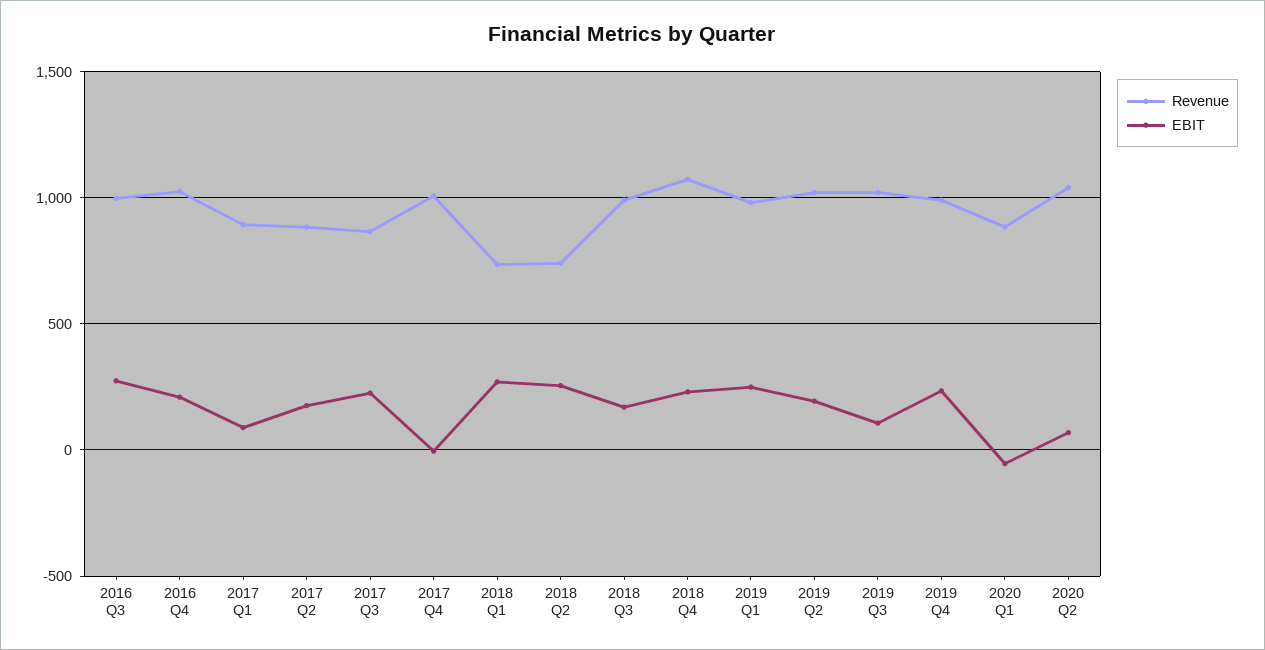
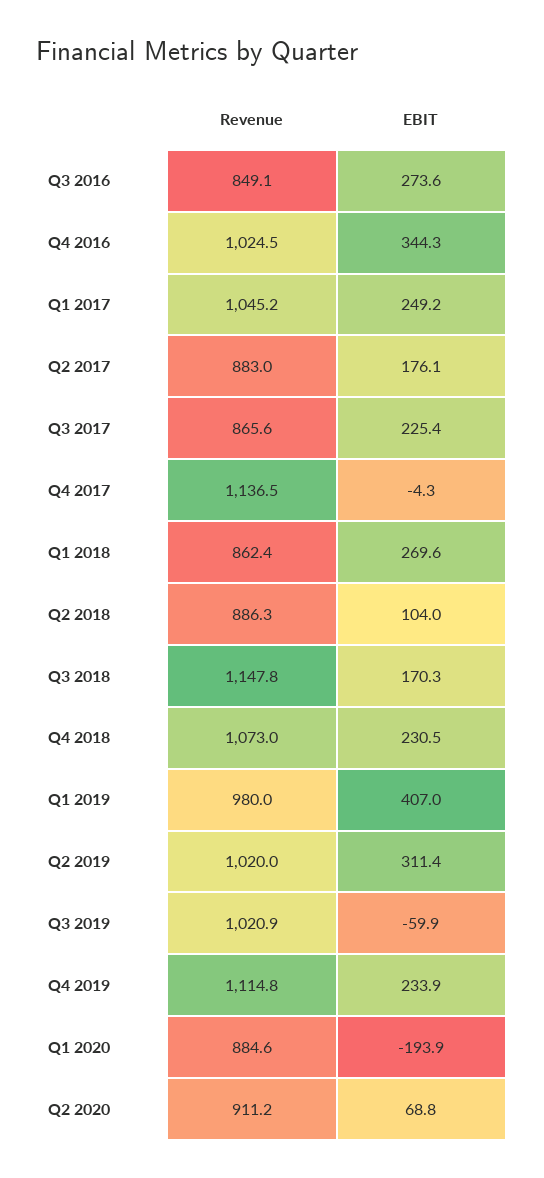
  {
    "Revenue": {
-     "2016 Q3": 1000,
+     "2016 Q3": 849.1,
      "2016 Q4": 1024.5,
-     "2017 Q1": 900,
+     "2017 Q1": 1045.2,
      "2017 Q2": 883,
      "2017 Q3": 865.6,
-     "2017 Q4": 1000,
+     "2017 Q4": 1136.5,
-     "2018 Q1": 750,
+     "2018 Q1": 862.4,
-     "2018 Q2": 750,
+     "2018 Q2": 886.3,
-     "2018 Q3": 1000,
+     "2018 Q3": 1147.8,
      "2018 Q4": 1073,
      "2019 Q1": 980,
      "2019 Q2": 1020,
      "2019 Q3": 1020.9,
-     "2019 Q4": 1000,
+     "2019 Q4": 1114.8,
      "2020 Q1": 884.6,
-     "2020 Q2": 1050
+     "2020 Q2": 911.2
    },
    "EBIT": {
      "2016 Q3": 273.6,
-     "2016 Q4": 200,
+     "2016 Q4": 344.3,
-     "2017 Q1": 100,
+     "2017 Q1": 249.2,
      "2017 Q2": 176.1,
      "2017 Q3": 225.4,
      "2017 Q4": -4.3,
      "2018 Q1": 269.6,
-     "2018 Q2": 250,
+     "2018 Q2": 104,
      "2018 Q3": 170.3,
      "2018 Q4": 230.5,
-     "2019 Q1": 250,
+     "2019 Q1": 407,
-     "2019 Q2": 200,
+     "2019 Q2": 311.4,
-     "2019 Q3": 100,
+     "2019 Q3": -59.9,
      "2019 Q4": 233.9,
-     "2020 Q1": -50,
+     "2020 Q1": -193.9,
      "2020 Q2": 68.8
    }
  }

